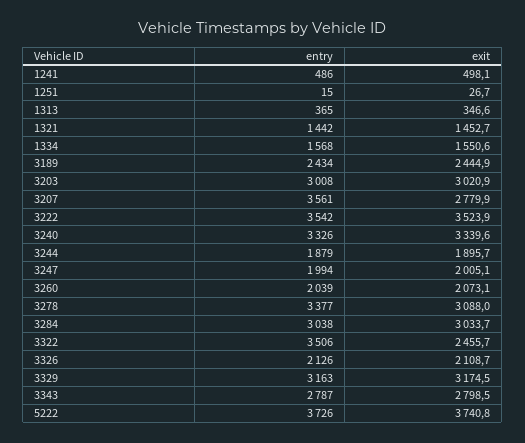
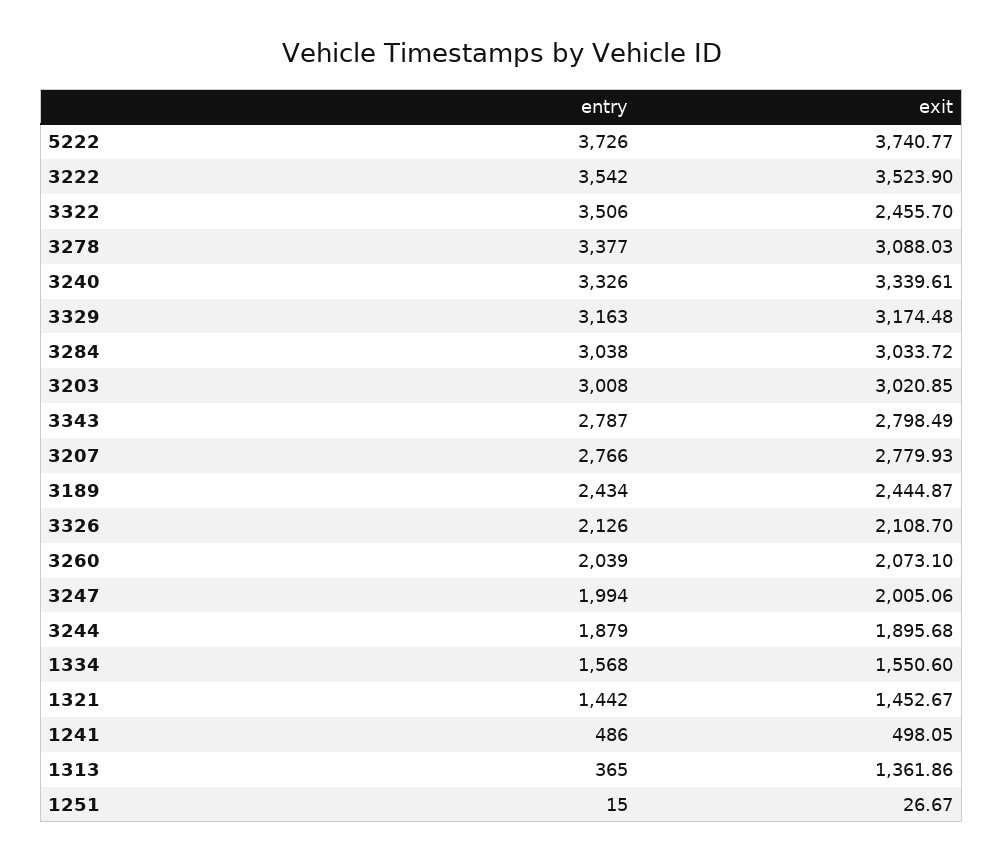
  {
    "entry": {
      "1241": 486,
      "1251": 15,
      "1313": 365,
      "1321": 1442,
      "1334": 1568,
      "3189": 2434,
      "3203": 3008,
-     "3207": 3561,
+     "3207": 2766,
      "3222": 3542,
      "3240": 3326,
      "3244": 1879,
      "3247": 1994,
      "3260": 2039,
      "3278": 3377,
      "3284": 3038,
      "3322": 3506,
      "3326": 2126,
      "3329": 3163,
      "3343": 2787,
      "5222": 3726
    },
    "exit": {
      "1241": 498.05,
      "1251": 26.67,
-     "1313": 346.6,
+     "1313": 1361.86,
      "1321": 1452.67,
      "1334": 1550.6,
      "3189": 2444.87,
      "3203": 3020.85,
      "3207": 2779.93,
      "3222": 3523.9,
      "3240": 3339.61,
      "3244": 1895.68,
      "3247": 2005.06,
      "3260": 2073.1,
      "3278": 3088.03,
      "3284": 3033.72,
      "3322": 2455.7,
      "3326": 2108.7,
      "3329": 3174.48,
      "3343": 2798.49,
      "5222": 3740.77
    }
  }

